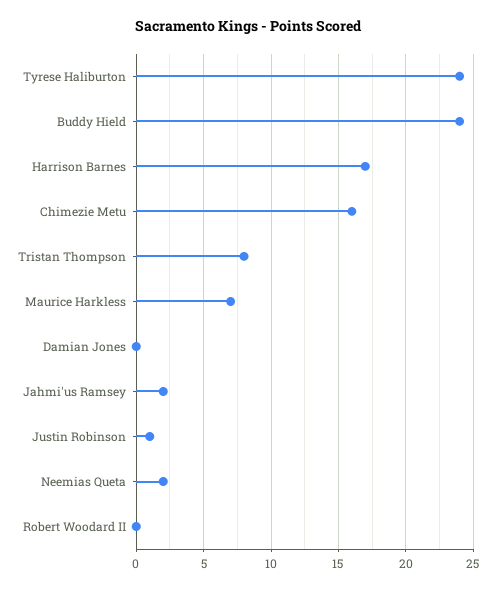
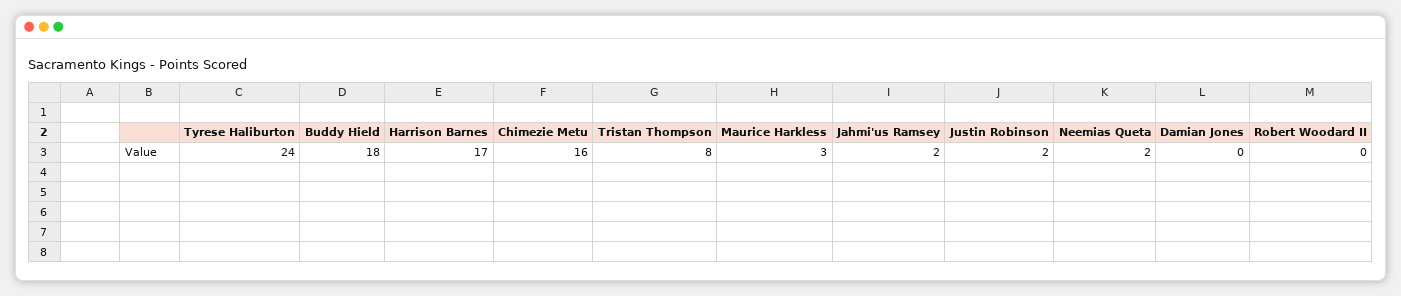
  {
    "Tyrese Haliburton": 24,
-   "Buddy Hield": 24,
+   "Buddy Hield": 18,
    "Harrison Barnes": 17,
    "Chimezie Metu": 16,
    "Tristan Thompson": 8,
-   "Maurice Harkless": 7,
+   "Maurice Harkless": 3,
    "Damian Jones": 0,
    "Jahmi'us Ramsey": 2,
-   "Justin Robinson": 1,
+   "Justin Robinson": 2,
    "Neemias Queta": 2,
    "Robert Woodard II": 0
  }

